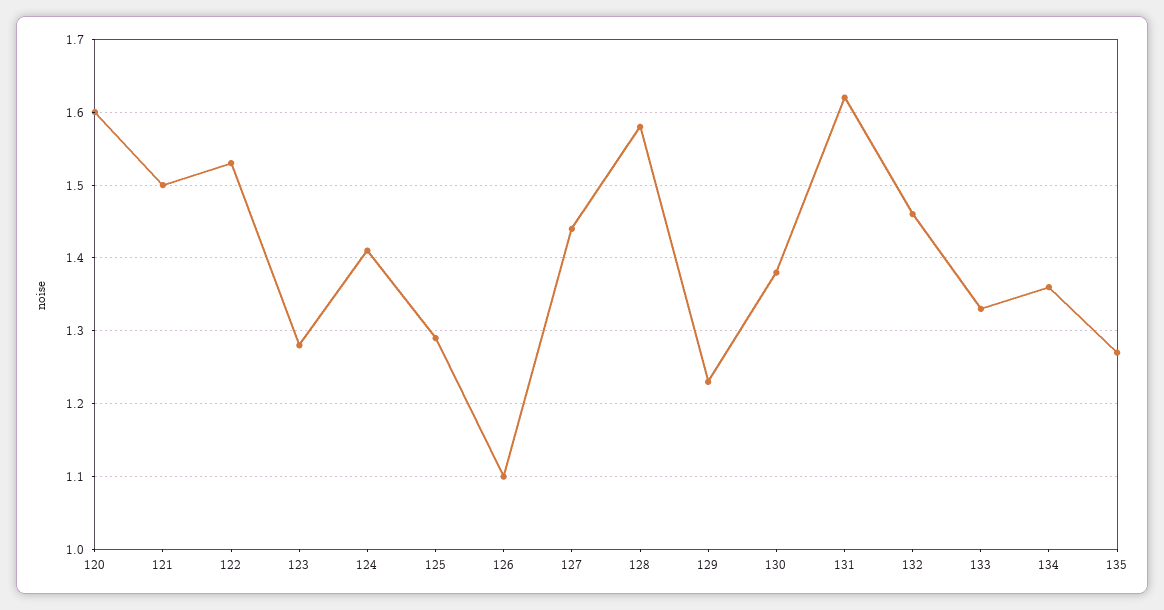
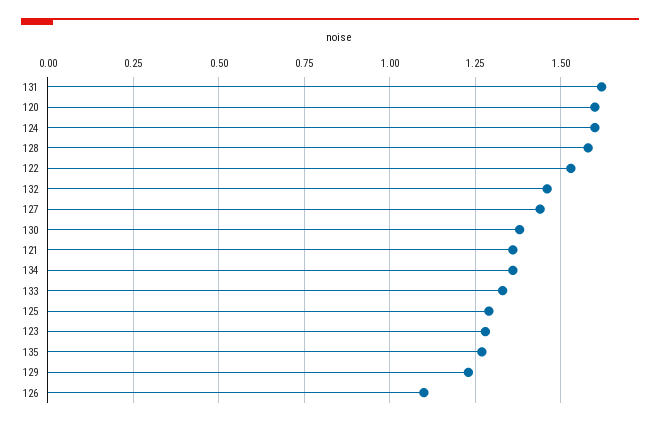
  {
    "120": 1.6,
-   "121": 1.5,
+   "121": 1.35,
    "122": 1.53,
    "123": 1.28,
-   "124": 1.41,
+   "124": 1.6,
    "125": 1.29,
    "126": 1.1,
    "127": 1.44,
    "128": 1.58,
    "129": 1.23,
    "130": 1.38,
    "131": 1.62,
    "132": 1.46,
    "133": 1.33,
    "134": 1.36,
    "135": 1.27
  }

